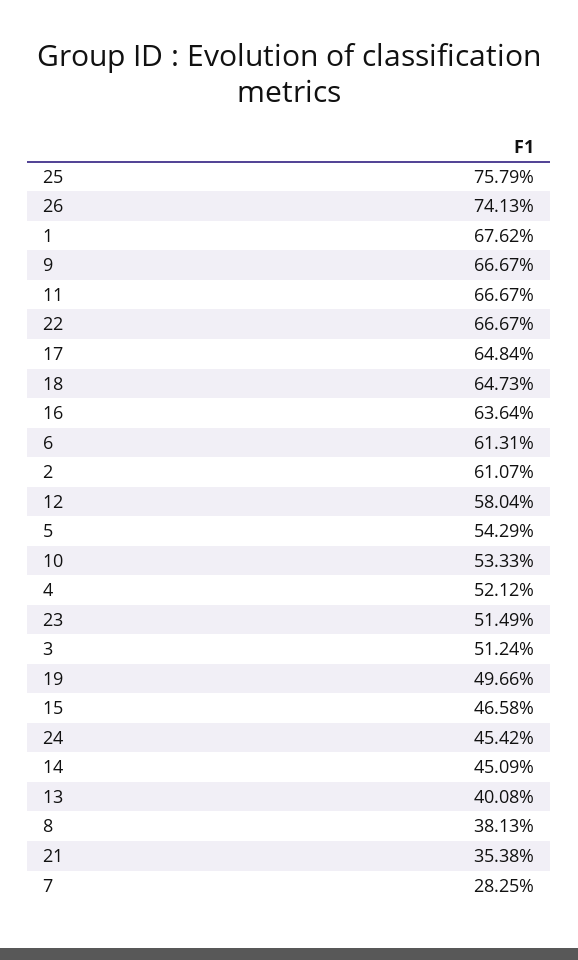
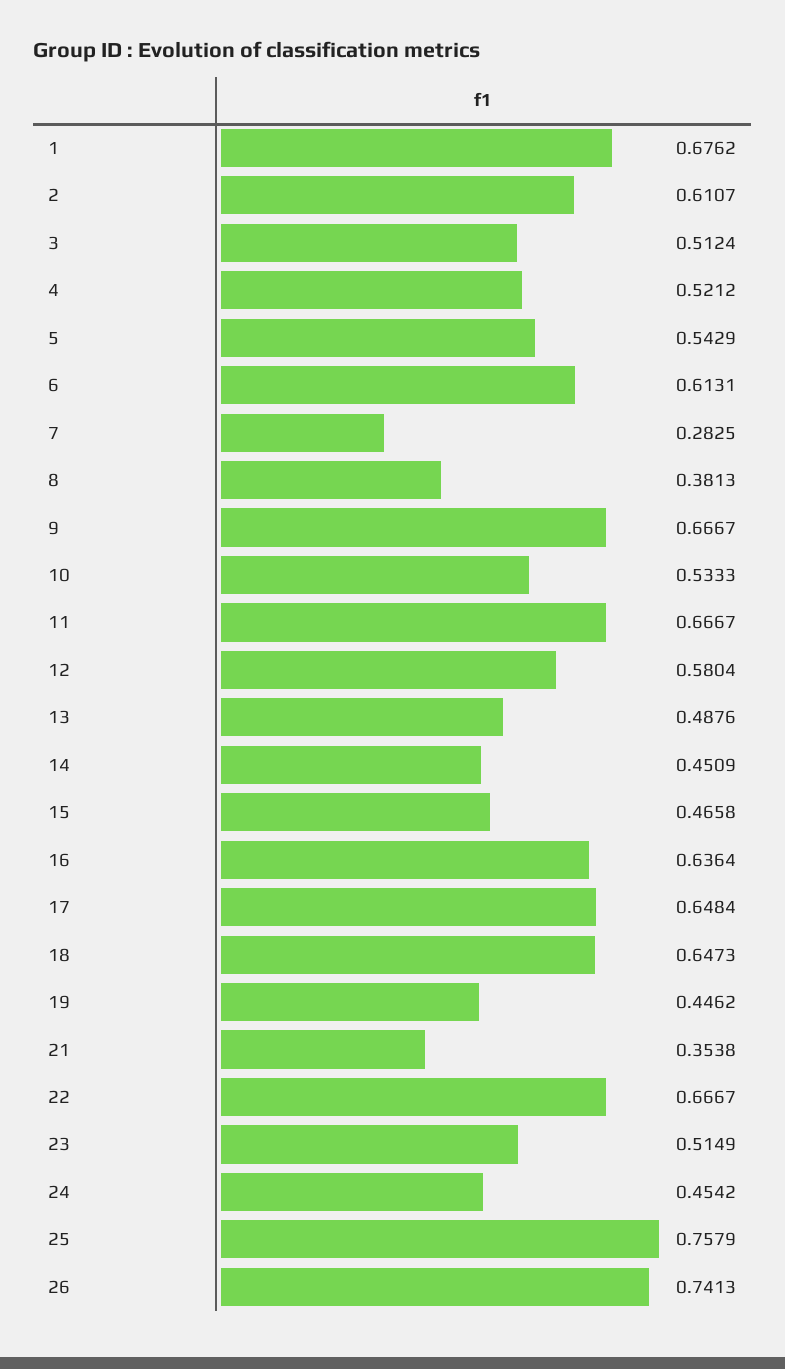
  {
    "25": 0.7579,
    "26": 0.7413,
    "1": 0.6762,
    "9": 0.6667,
    "11": 0.6667,
    "22": 0.6667,
    "17": 0.6484,
    "18": 0.6473,
    "16": 0.6364,
    "6": 0.6131,
    "2": 0.6107,
    "12": 0.5804,
    "5": 0.5429,
    "10": 0.5333,
    "4": 0.5212,
    "23": 0.5149,
    "3": 0.5124,
-   "19": 0.4966,
+   "19": 0.4462,
    "15": 0.4658,
    "24": 0.4542,
    "14": 0.4509,
-   "13": 0.4008,
+   "13": 0.4876,
    "8": 0.3813,
    "21": 0.3538,
    "7": 0.2825
  }

